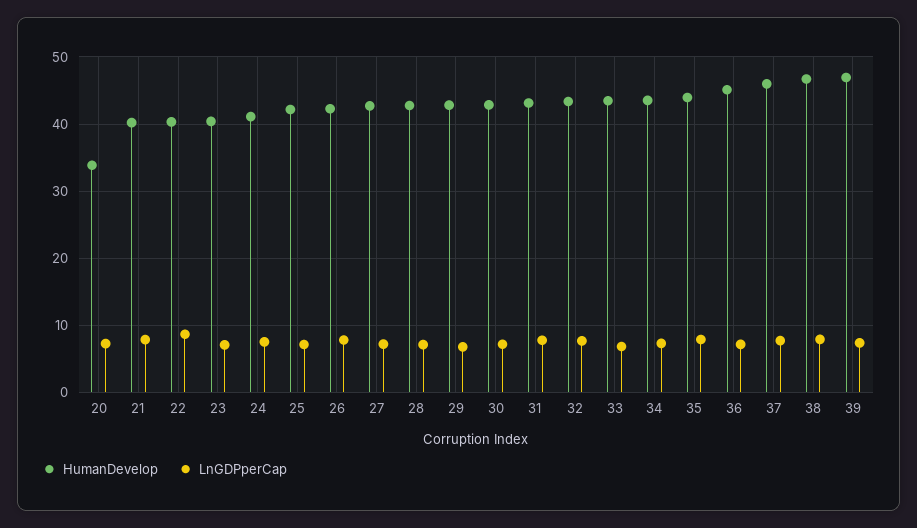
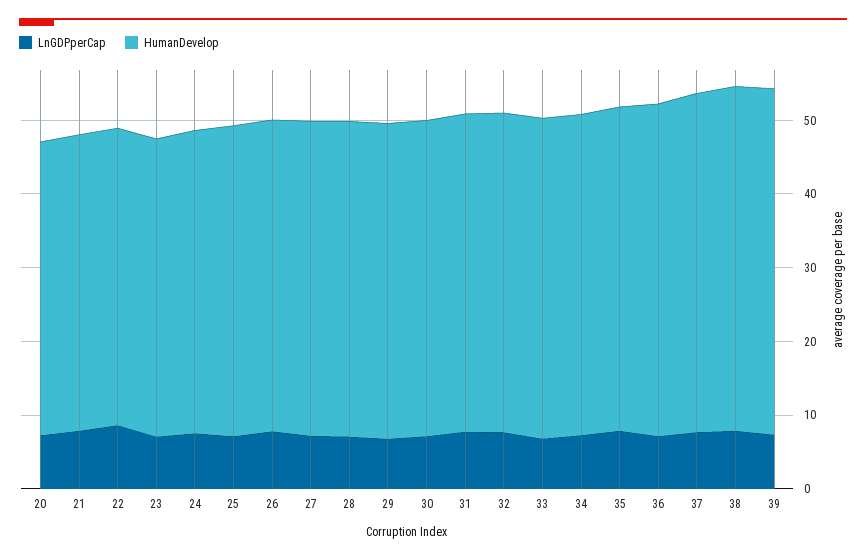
  {
    "HumanDevelop": {
-     "20": 34,
+     "20": 40,
      "21": 40,
      "22": 40,
      "23": 40,
      "24": 41,
      "25": 42,
      "26": 42,
      "27": 43,
      "28": 43,
      "29": 43,
      "30": 43,
      "31": 43,
      "32": 43,
      "33": 43,
      "34": 44,
      "35": 44,
      "36": 45,
      "37": 46,
      "38": 47,
      "39": 47
    },
    "LnGDPperCap": {
      "20": 7,
      "21": 8,
      "22": 9,
      "23": 7,
      "24": 8,
      "25": 7,
      "26": 8,
      "27": 7,
      "28": 7,
      "29": 7,
      "30": 7,
      "31": 8,
      "32": 8,
      "33": 7,
      "34": 7,
      "35": 8,
      "36": 7,
      "37": 8,
      "38": 8,
      "39": 7
    }
  }

